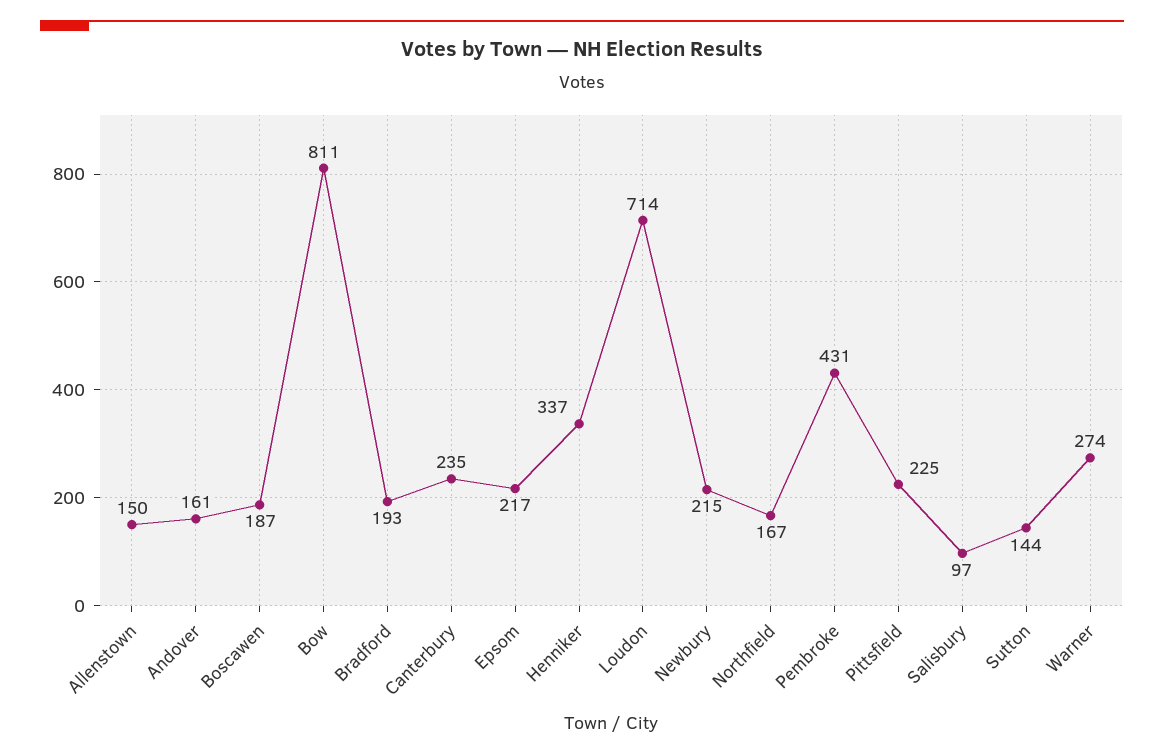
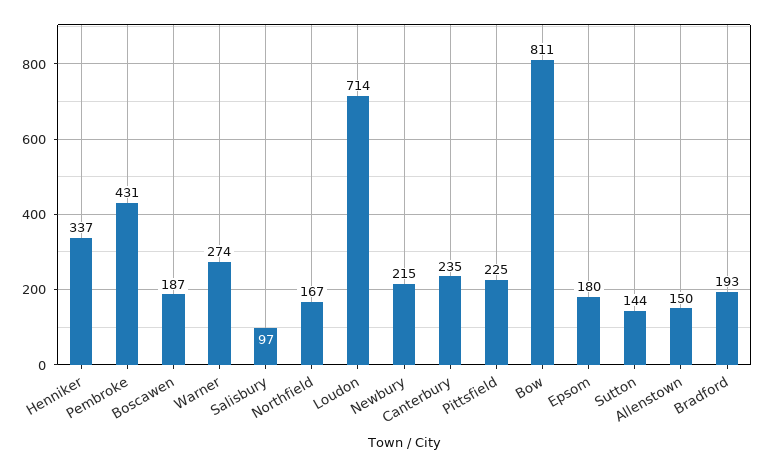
  {
    "Allenstown": 150,
-   "Andover": 161,
    "Boscawen": 187,
    "Bow": 811,
    "Bradford": 193,
    "Canterbury": 235,
-   "Epsom": 217,
+   "Epsom": 180,
    "Henniker": 337,
    "Loudon": 714,
    "Newbury": 215,
    "Northfield": 167,
    "Pembroke": 431,
    "Pittsfield": 225,
    "Salisbury": 97,
    "Sutton": 144,
    "Warner": 274
  }

